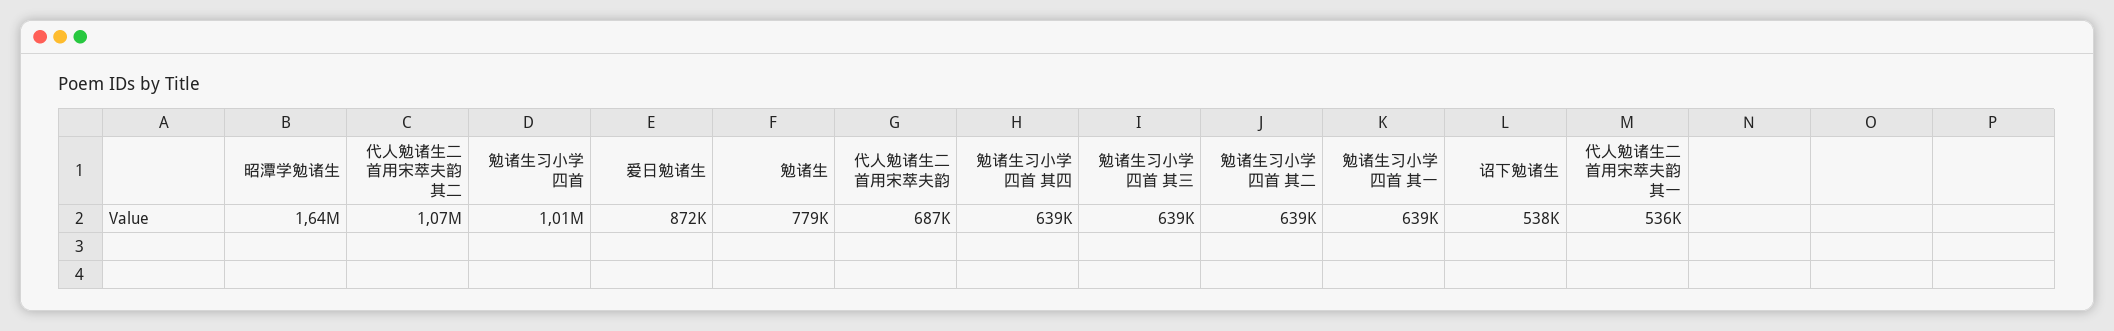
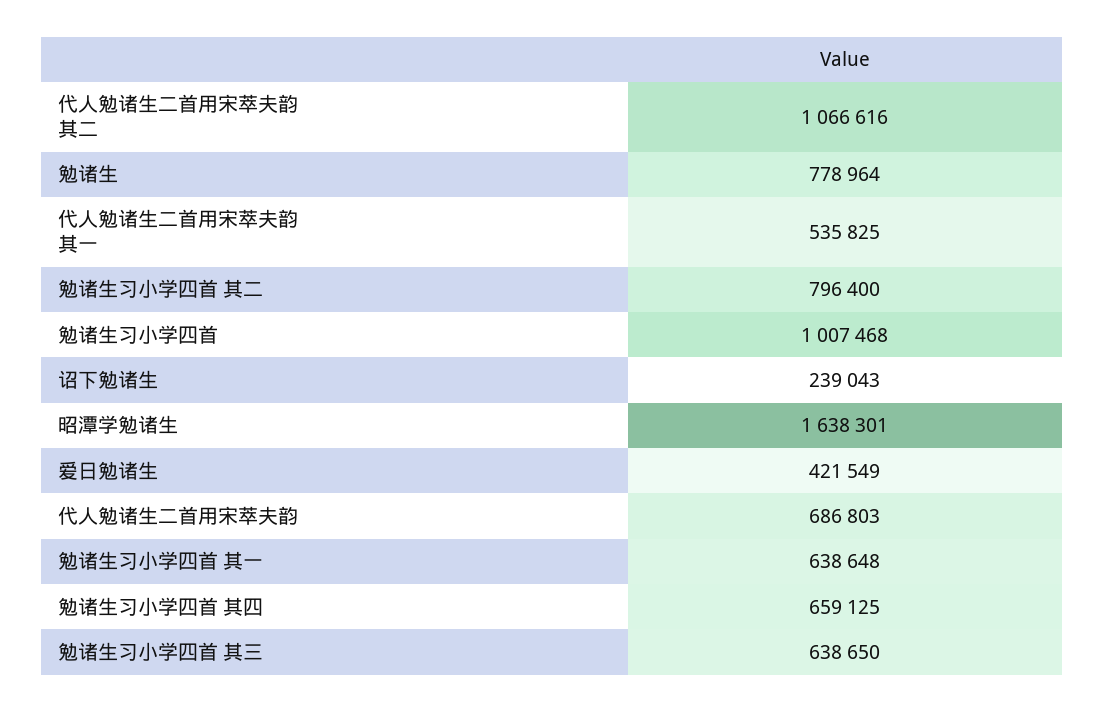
  {
    "昭潭学勉诸生": 1638301,
    "代人勉诸生二首用宋萃夫韵 其二": 1066616,
    "勉诸生习小学四首": 1007468,
-   "爱日勉诸生": 872000,
+   "爱日勉诸生": 421549,
    "勉诸生": 778964,
    "代人勉诸生二首用宋萃夫韵": 686803,
-   "勉诸生习小学四首 其四": 639000,
+   "勉诸生习小学四首 其四": 659125,
    "勉诸生习小学四首 其三": 638650,
-   "勉诸生习小学四首 其二": 639000,
+   "勉诸生习小学四首 其二": 796400,
    "勉诸生习小学四首 其一": 638648,
-   "诏下勉诸生": 538000,
+   "诏下勉诸生": 239043,
    "代人勉诸生二首用宋萃夫韵 其一": 535825
  }

